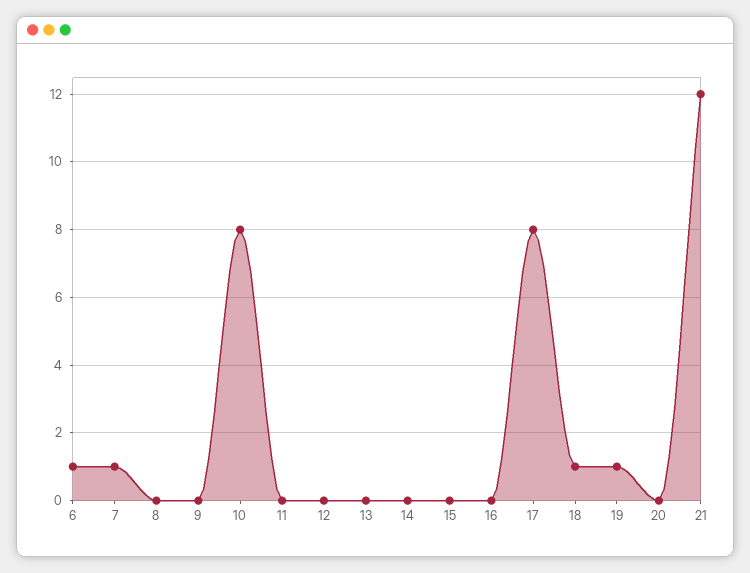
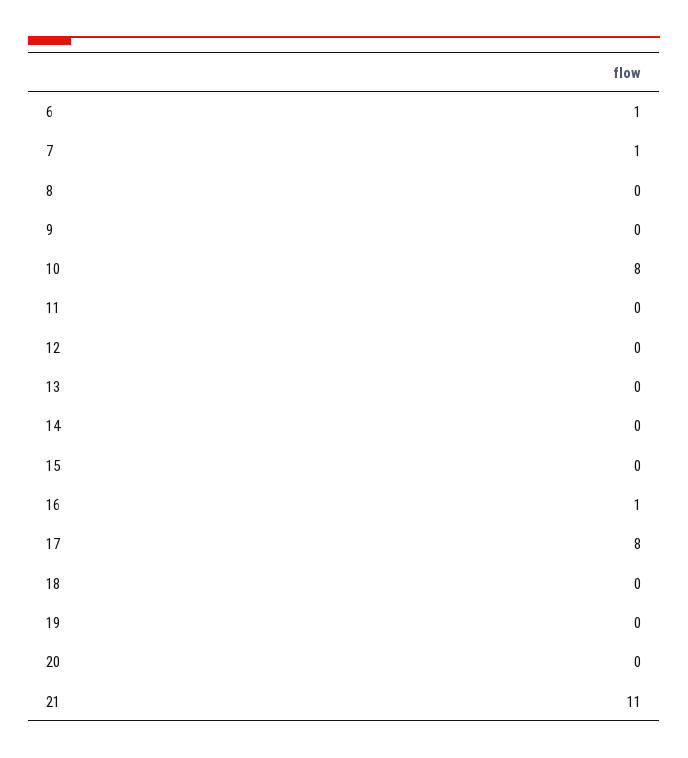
  {
    "6": 1,
    "7": 1,
    "8": 0,
    "9": 0,
    "10": 8,
    "11": 0,
    "12": 0,
    "13": 0,
    "14": 0,
    "15": 0,
-   "16": 0,
+   "16": 1,
    "17": 8,
-   "18": 1,
+   "18": 0,
-   "19": 1,
+   "19": 0,
    "20": 0,
-   "21": 12
+   "21": 11
  }

